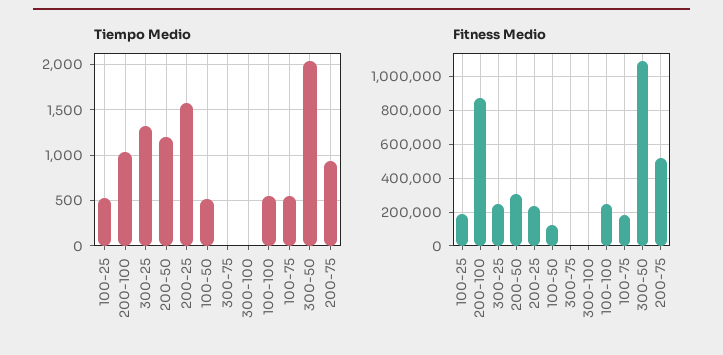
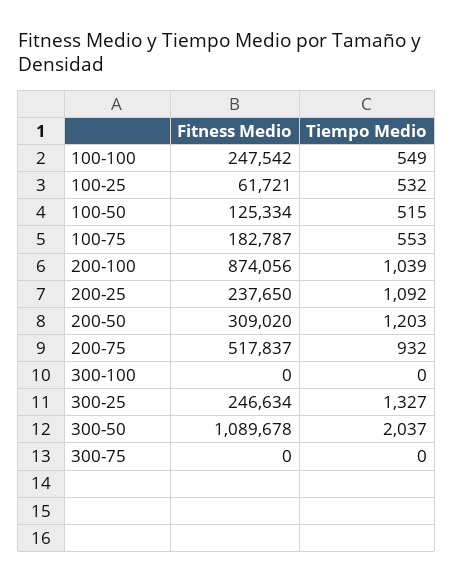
  {
    "Tiempo Medio": {
      "100-25": 532,
      "200-100": 1039,
      "300-25": 1327,
      "200-50": 1203,
-     "200-25": 1600,
+     "200-25": 1092,
      "100-50": 515,
      "300-75": 0,
      "300-100": 0,
      "100-100": 549,
      "100-75": 553,
      "300-50": 2037,
      "200-75": 932
    },
    "Fitness Medio": {
-     "100-25": 200000,
+     "100-25": 61721,
      "200-100": 874056,
      "300-25": 246634,
      "200-50": 309020,
      "200-25": 237650,
      "100-50": 125334,
      "300-75": 0,
      "300-100": 0,
      "100-100": 247542,
      "100-75": 182787,
      "300-50": 1089678,
      "200-75": 517837
    }
  }

